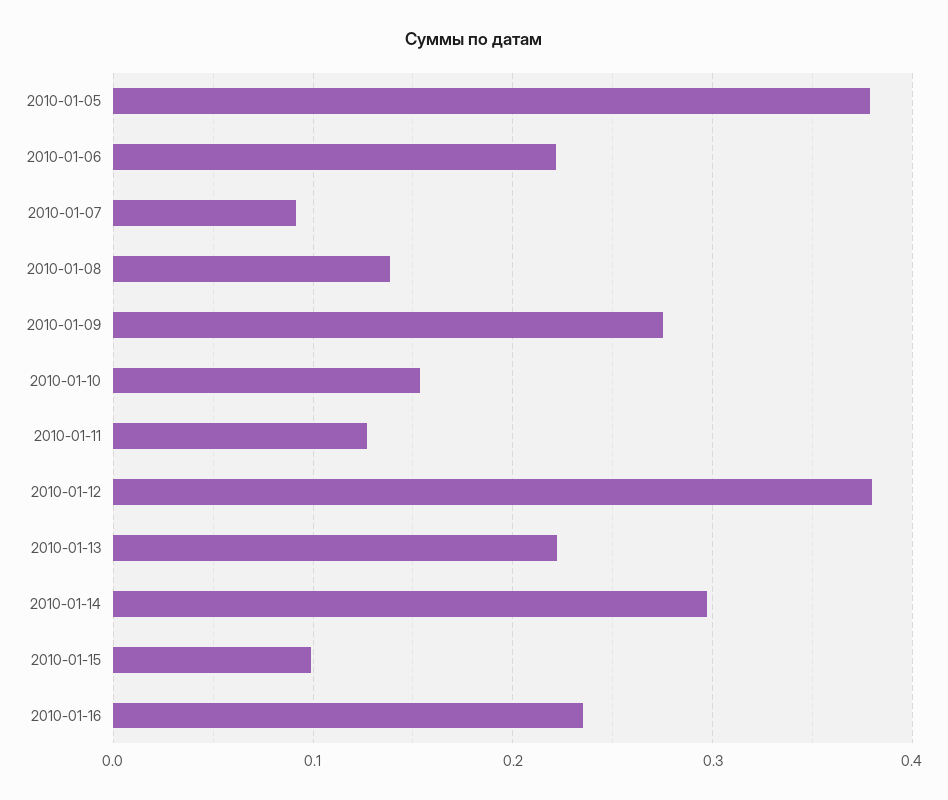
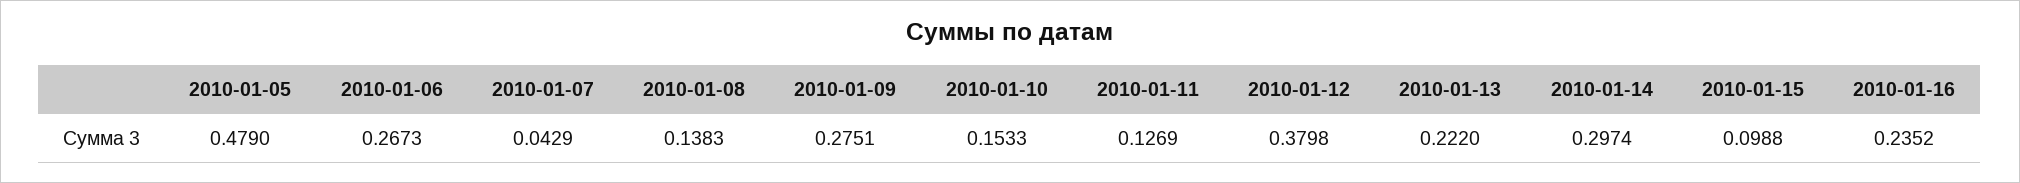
  {
-   "2010-01-05": 0.38,
+   "2010-01-05": 0.479,
-   "2010-01-06": 0.22,
+   "2010-01-06": 0.2673,
-   "2010-01-07": 0.09,
+   "2010-01-07": 0.0429,
    "2010-01-08": 0.1383,
    "2010-01-09": 0.2751,
    "2010-01-10": 0.1533,
    "2010-01-11": 0.1269,
    "2010-01-12": 0.3798,
    "2010-01-13": 0.222,
    "2010-01-14": 0.2974,
    "2010-01-15": 0.0988,
    "2010-01-16": 0.2352
  }

